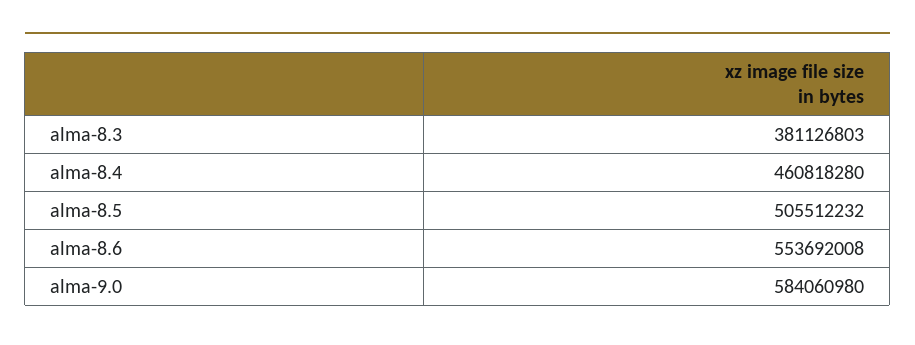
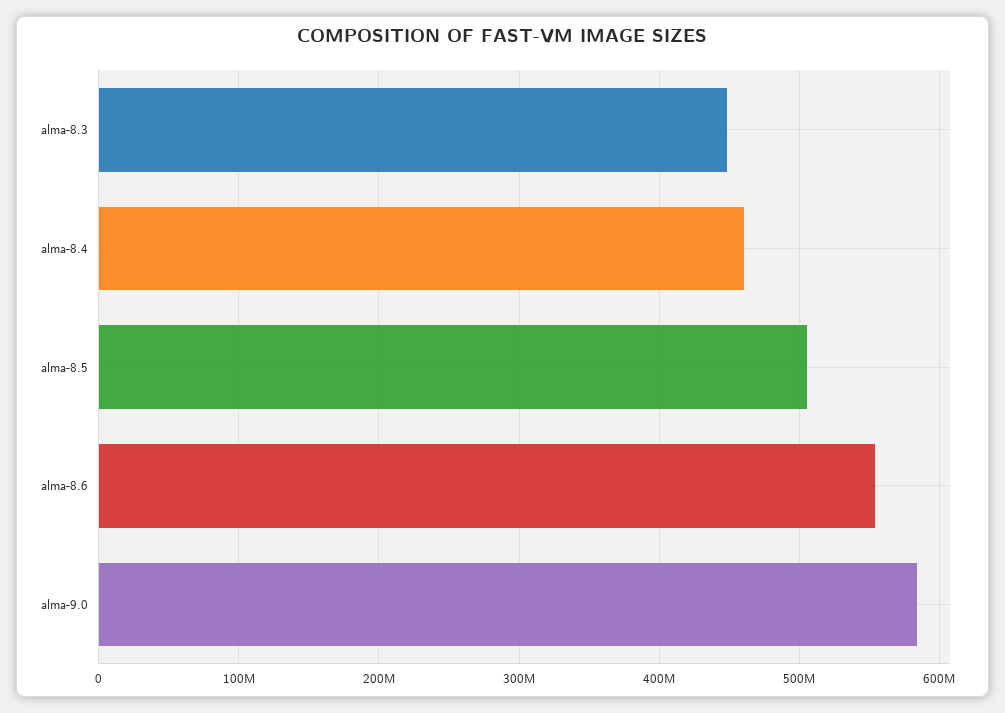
  {
-   "alma-8.3": 381126803,
+   "alma-8.3": 450000000,
    "alma-8.4": 460818280,
    "alma-8.5": 505512232,
    "alma-8.6": 553692008,
    "alma-9.0": 584060980
  }

